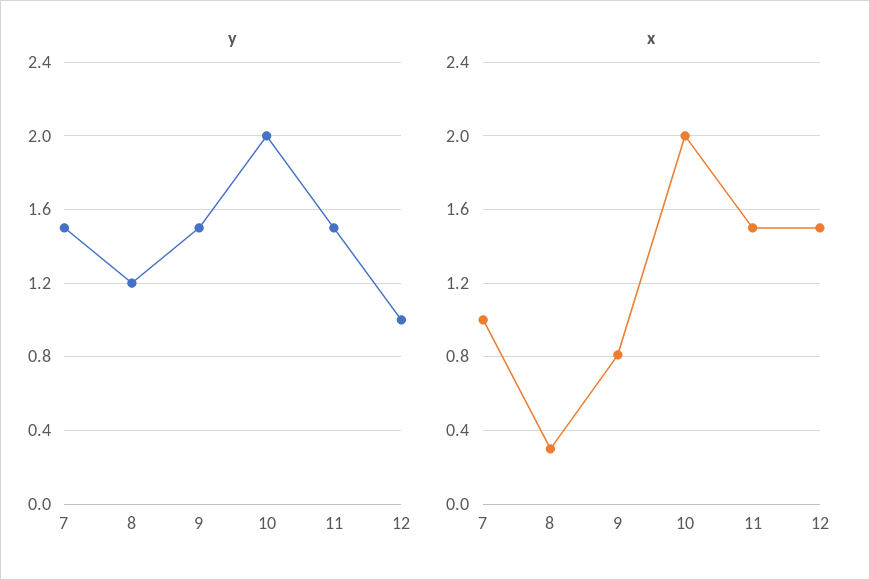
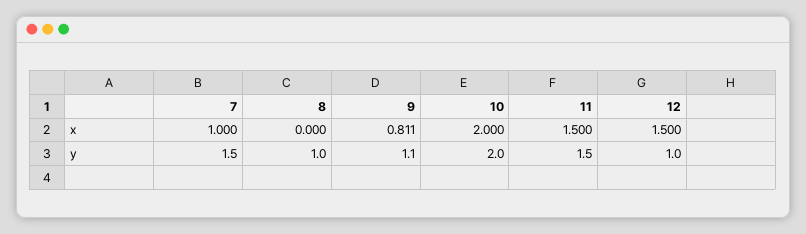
  {
    "y": {
      "7": 1.5,
-     "8": 1.2,
+     "8": 1,
-     "9": 1.5,
+     "9": 1.1,
      "10": 2,
      "11": 1.5,
      "12": 1
    },
    "x": {
      "7": 1,
-     "8": 0.3,
+     "8": 0,
      "9": 0.811,
      "10": 2,
      "11": 1.5,
      "12": 1.5
    }
  }

